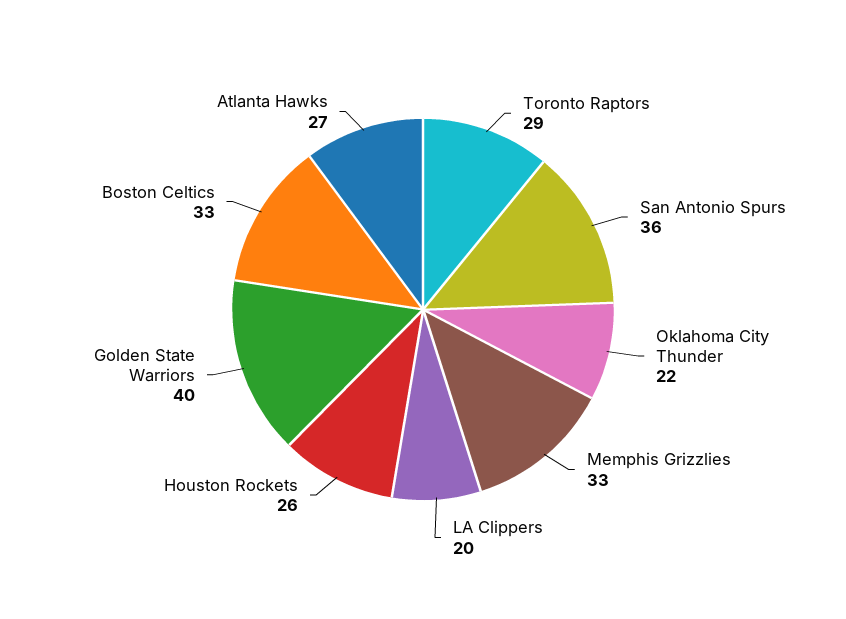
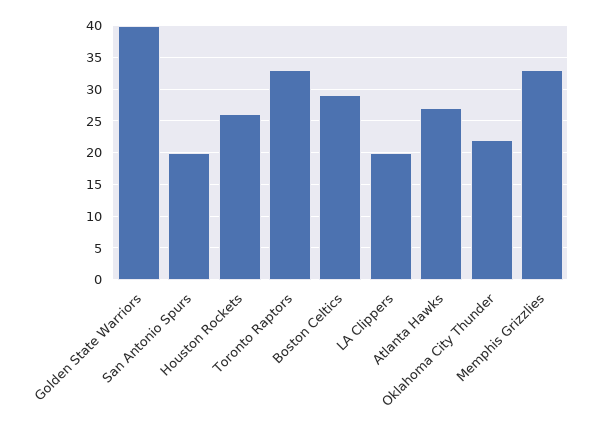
  {
-   "Toronto Raptors": 29,
+   "Toronto Raptors": 33,
-   "San Antonio Spurs": 36,
+   "San Antonio Spurs": 20,
    "Oklahoma City Thunder": 22,
    "Memphis Grizzlies": 33,
    "LA Clippers": 20,
    "Houston Rockets": 26,
    "Golden State Warriors": 40,
-   "Boston Celtics": 33,
+   "Boston Celtics": 29,
    "Atlanta Hawks": 27
  }

